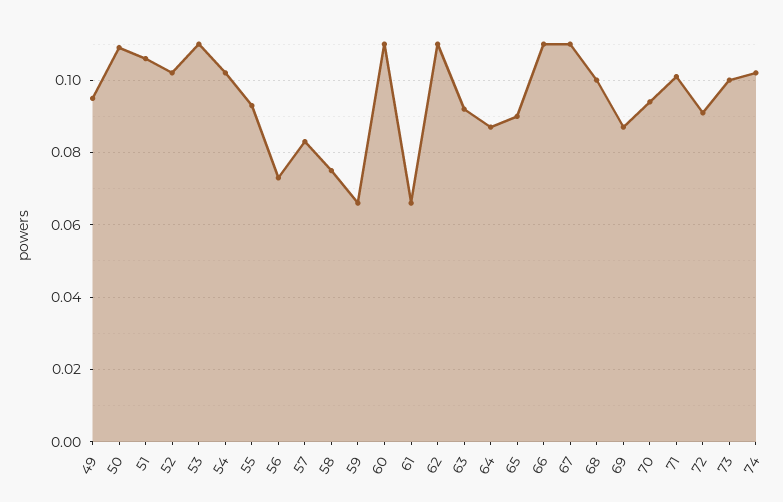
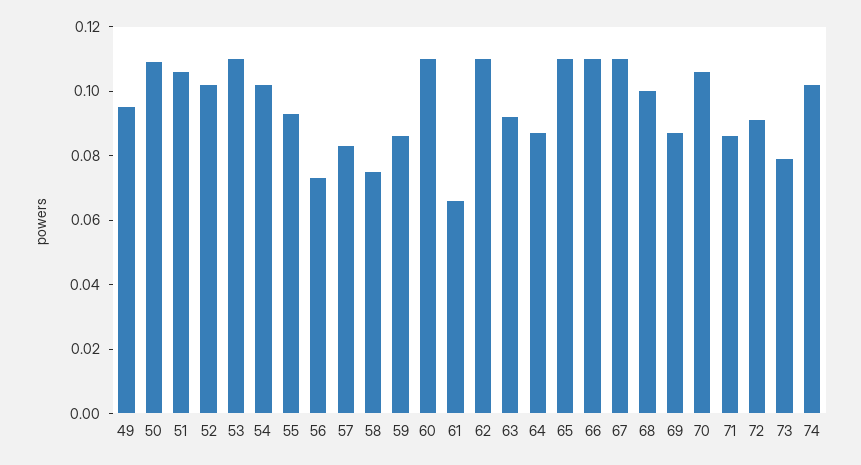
  {
    "49": 0.095,
    "50": 0.11,
    "51": 0.105,
    "52": 0.1,
    "53": 0.11,
    "54": 0.1,
    "55": 0.095,
    "56": 0.075,
    "57": 0.085,
    "58": 0.075,
-   "59": 0.065,
+   "59": 0.085,
    "60": 0.11,
    "61": 0.065,
    "62": 0.11,
    "63": 0.09,
    "64": 0.085,
-   "65": 0.09,
+   "65": 0.11,
    "66": 0.11,
    "67": 0.11,
    "68": 0.1,
    "69": 0.085,
-   "70": 0.095,
+   "70": 0.105,
-   "71": 0.1,
+   "71": 0.085,
    "72": 0.09,
-   "73": 0.1,
+   "73": 0.08,
    "74": 0.1
  }

